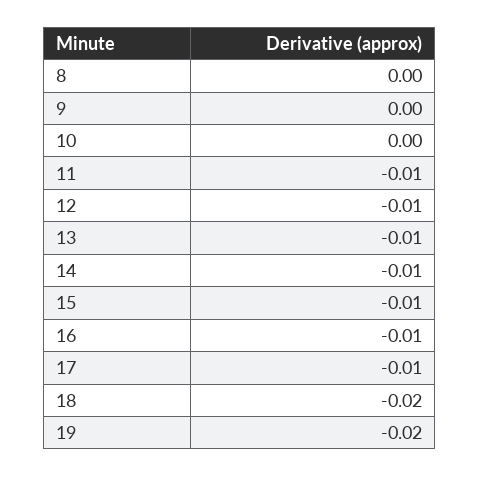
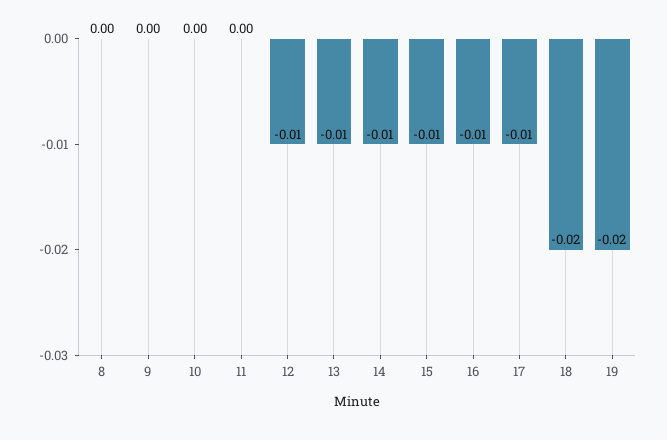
  {
    "8": 0,
    "9": 0,
    "10": 0,
-   "11": -0.01,
+   "11": 0,
    "12": -0.01,
    "13": -0.01,
    "14": -0.01,
    "15": -0.01,
    "16": -0.01,
    "17": -0.01,
    "18": -0.02,
    "19": -0.02
  }

